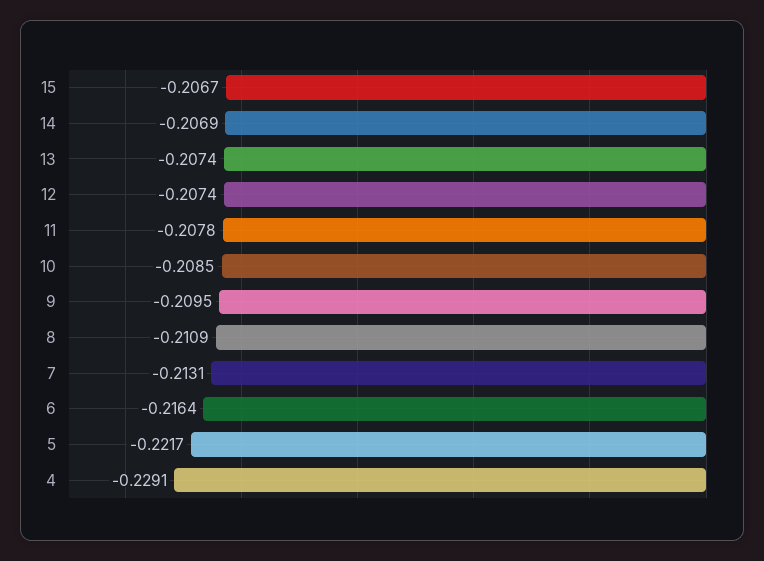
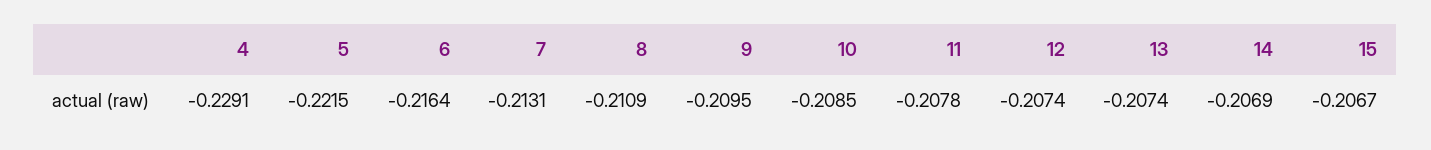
  {
    "15": -0.2067,
    "14": -0.2069,
    "13": -0.2074,
    "12": -0.2074,
    "11": -0.2078,
    "10": -0.2085,
    "9": -0.2095,
    "8": -0.2109,
    "7": -0.2131,
    "6": -0.2164,
-   "5": -0.2217,
+   "5": -0.2215,
    "4": -0.2291
  }

